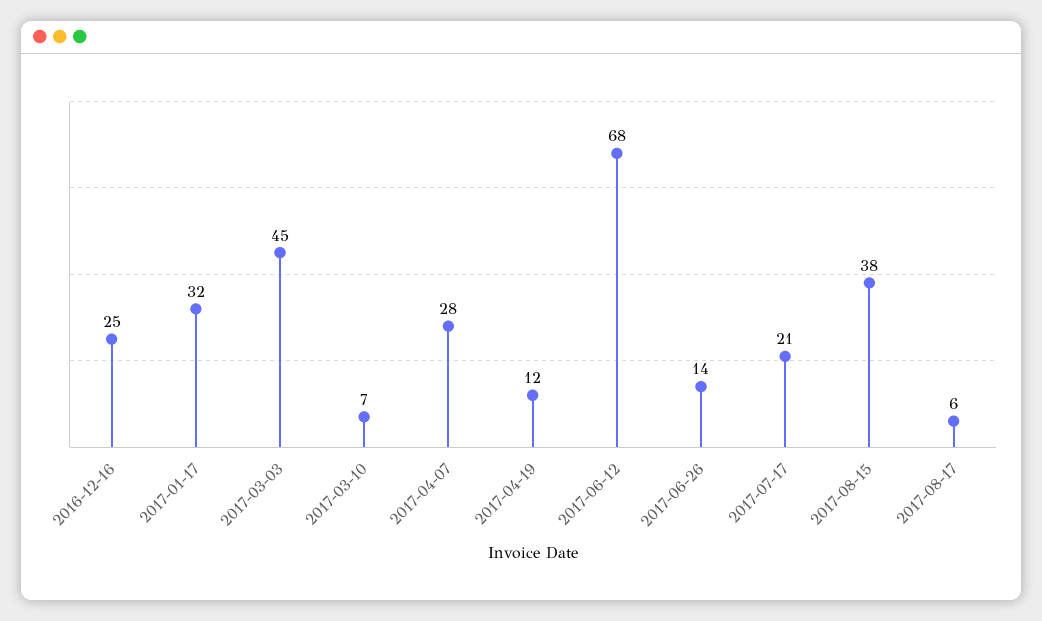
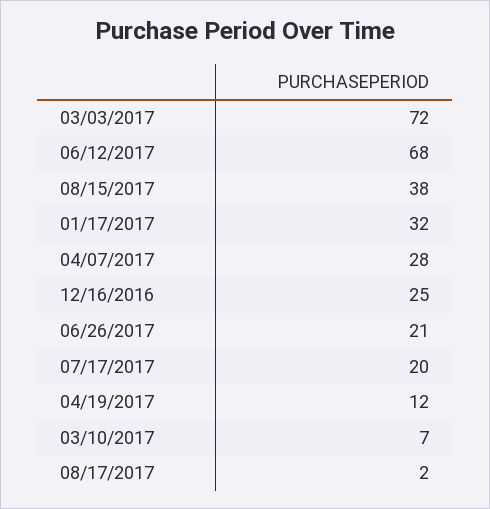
  {
    "2016-12-16": 25,
    "2017-01-17": 32,
-   "2017-03-03": 45,
+   "2017-03-03": 72,
    "2017-03-10": 7,
    "2017-04-07": 28,
    "2017-04-19": 12,
    "2017-06-12": 68,
-   "2017-06-26": 14,
+   "2017-06-26": 21,
-   "2017-07-17": 21,
+   "2017-07-17": 20,
    "2017-08-15": 38,
-   "2017-08-17": 6
+   "2017-08-17": 2
  }

